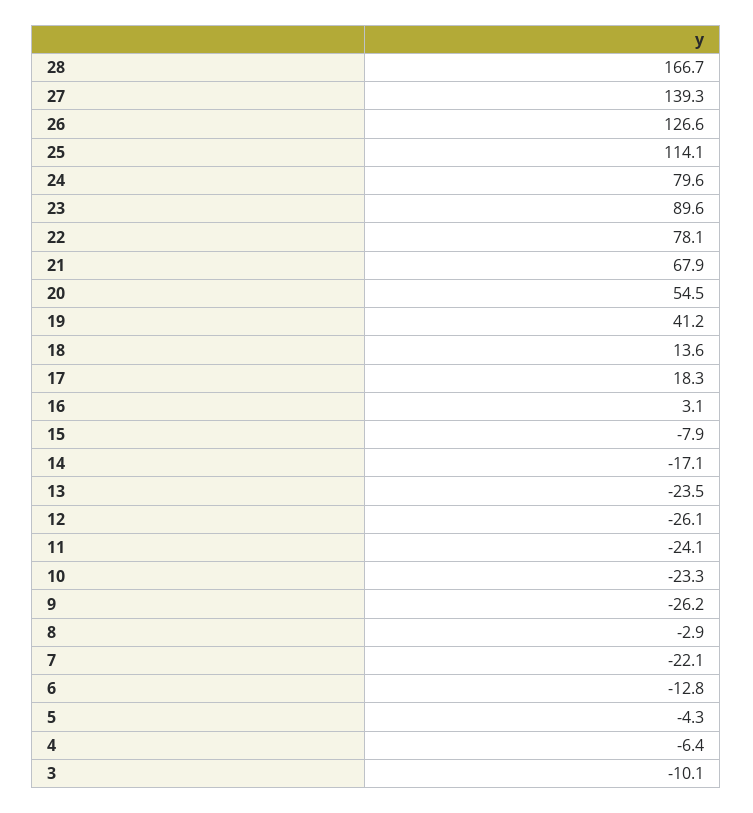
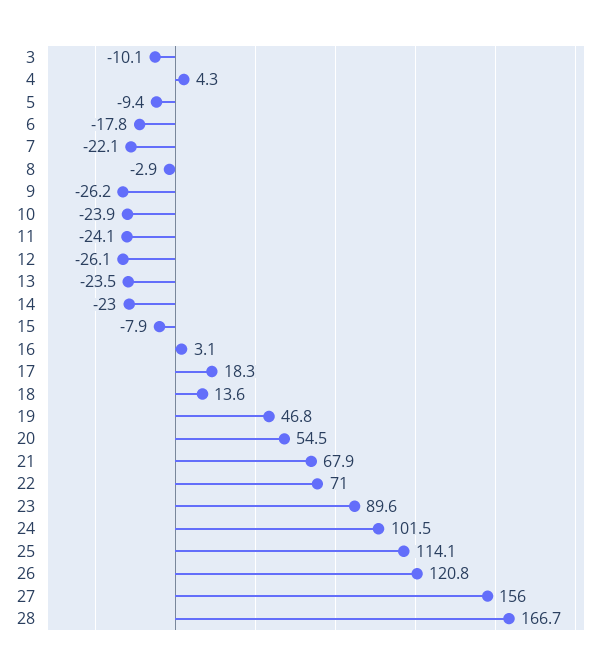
  {
    "28": 166.7,
-   "27": 139.3,
+   "27": 156,
-   "26": 126.6,
+   "26": 120.8,
    "25": 114.1,
-   "24": 79.6,
+   "24": 101.5,
    "23": 89.6,
-   "22": 78.1,
+   "22": 71,
    "21": 67.9,
    "20": 54.5,
-   "19": 41.2,
+   "19": 46.8,
    "18": 13.6,
    "17": 18.3,
    "16": 3.1,
    "15": -7.9,
-   "14": -17.1,
+   "14": -23,
    "13": -23.5,
    "12": -26.1,
    "11": -24.1,
-   "10": -23.3,
+   "10": -23.9,
    "9": -26.2,
    "8": -2.9,
    "7": -22.1,
-   "6": -12.8,
+   "6": -17.8,
-   "5": -4.3,
+   "5": -9.4,
-   "4": -6.4,
+   "4": 4.3,
    "3": -10.1
  }

